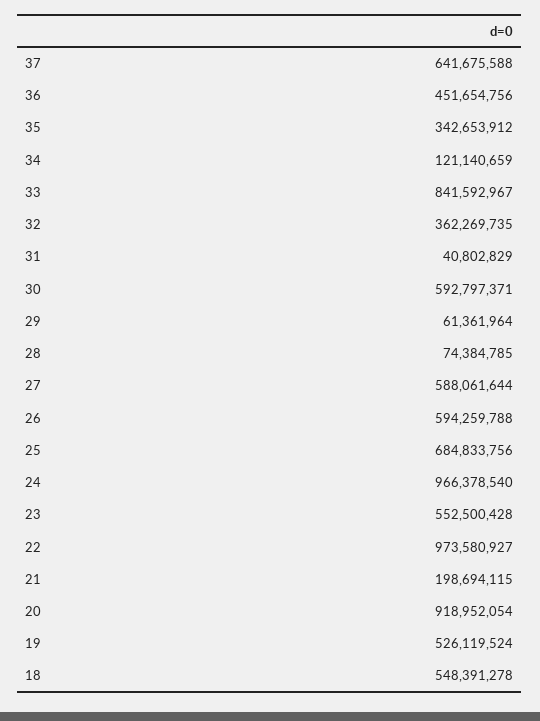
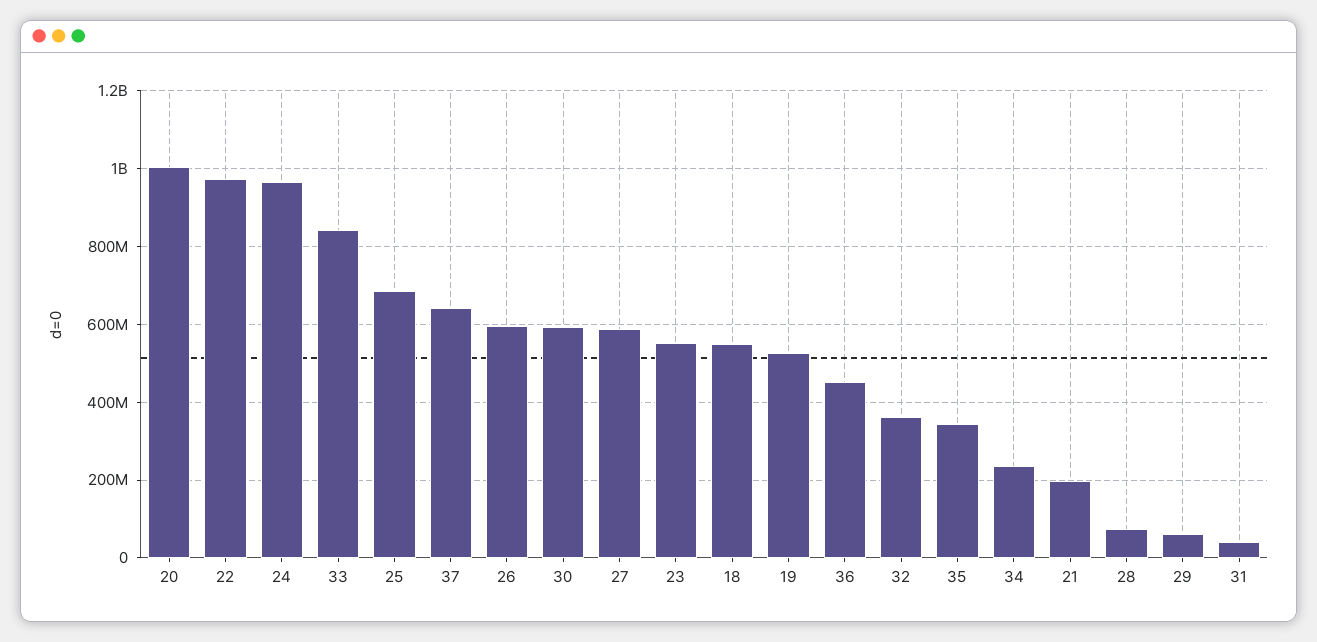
  {
    "37": 641675588,
    "36": 451654756,
    "35": 342653912,
-   "34": 121140659,
+   "34": 240000000,
    "33": 841592967,
    "32": 362269735,
    "31": 40802829,
    "30": 592797371,
    "29": 61361964,
    "28": 74384785,
    "27": 588061644,
    "26": 594259788,
    "25": 684833756,
    "24": 966378540,
    "23": 552500428,
    "22": 973580927,
    "21": 198694115,
-   "20": 918952054,
+   "20": 1000000000,
    "19": 526119524,
    "18": 548391278
  }

